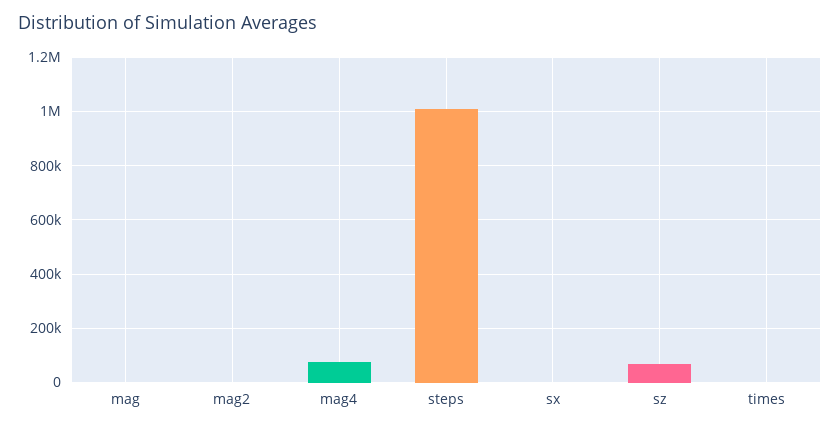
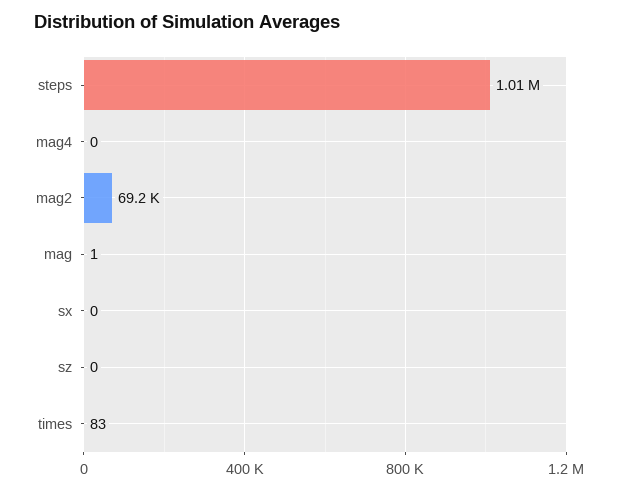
  {
    "mag": 1,
-   "mag2": 0,
+   "mag2": 69200,
-   "mag4": 75000,
+   "mag4": 0,
    "steps": 1010000,
    "sx": 0,
-   "sz": 75000,
+   "sz": 0,
    "times": 83
  }

